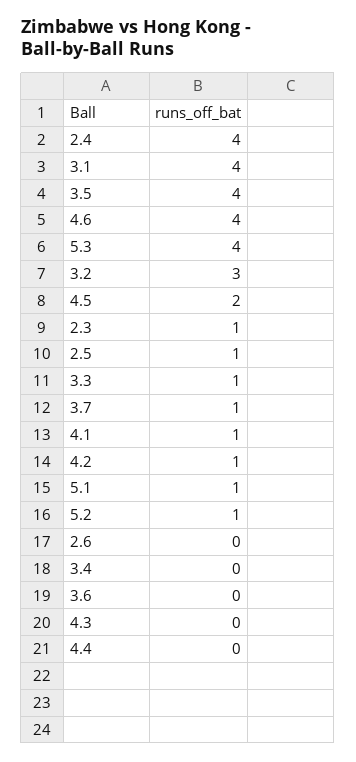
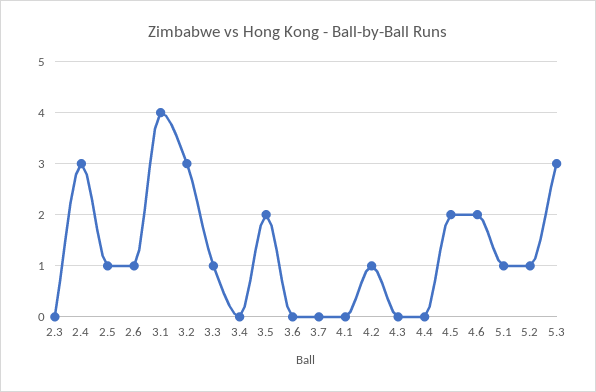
  {
-   "2.4": 4,
+   "2.4": 3,
    "3.1": 4,
-   "3.5": 4,
+   "3.5": 2,
-   "4.6": 4,
+   "4.6": 2,
-   "5.3": 4,
+   "5.3": 3,
    "3.2": 3,
    "4.5": 2,
-   "2.3": 1,
+   "2.3": 0,
    "2.5": 1,
    "3.3": 1,
-   "3.7": 1,
+   "3.7": 0,
-   "4.1": 1,
+   "4.1": 0,
    "4.2": 1,
    "5.1": 1,
    "5.2": 1,
-   "2.6": 0,
+   "2.6": 1,
    "3.4": 0,
    "3.6": 0,
    "4.3": 0,
    "4.4": 0
  }

